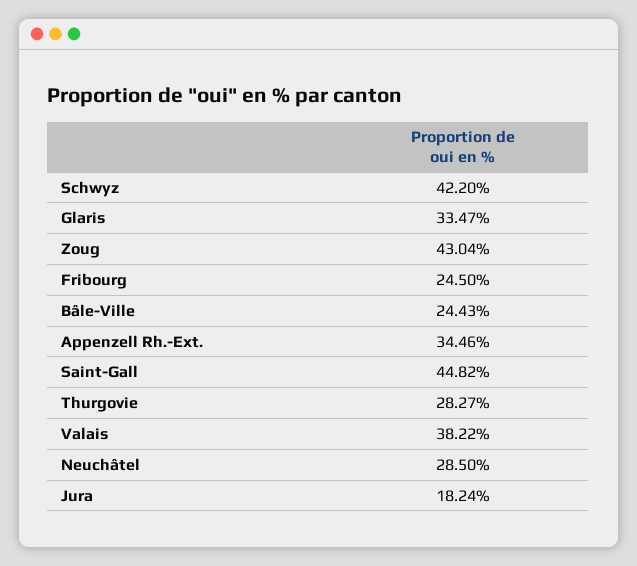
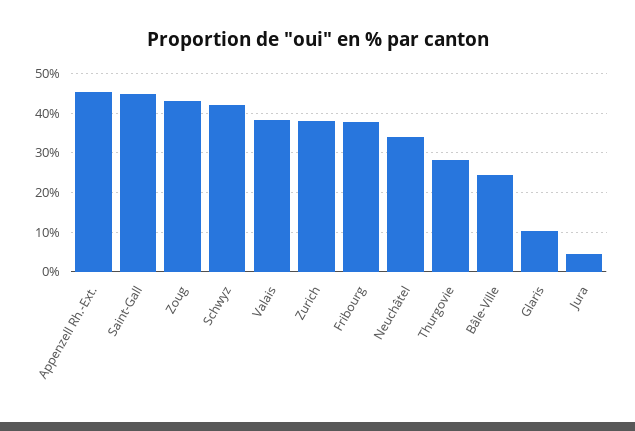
  {
    "Schwyz": 42.2,
-   "Glaris": 33.47,
+   "Glaris": 10,
    "Zoug": 43.04,
-   "Fribourg": 24.5,
+   "Fribourg": 38,
    "Bâle-Ville": 24.43,
-   "Appenzell Rh.-Ext.": 34.46,
+   "Appenzell Rh.-Ext.": 46,
    "Saint-Gall": 44.82,
    "Thurgovie": 28.27,
    "Valais": 38.22,
-   "Neuchâtel": 28.5,
+   "Neuchâtel": 34,
-   "Jura": 18.24
+   "Jura": 4,
+   "Zurich": 38
  }

